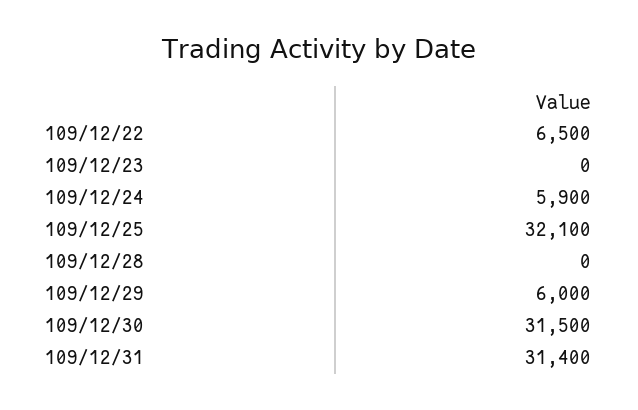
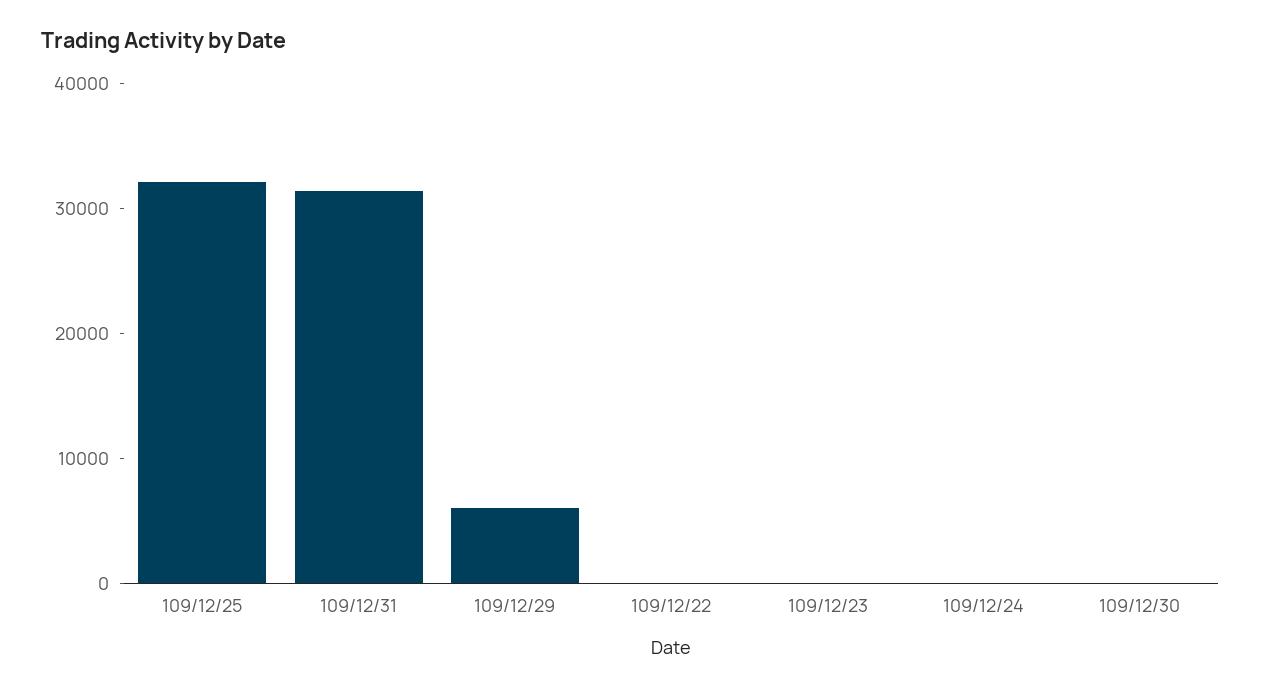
  {
-   "109/12/22": 6500,
+   "109/12/22": 0,
    "109/12/23": 0,
-   "109/12/24": 5900,
+   "109/12/24": 0,
    "109/12/25": 32100,
-   "109/12/28": 0,
    "109/12/29": 6000,
-   "109/12/30": 31500,
+   "109/12/30": 0,
    "109/12/31": 31400
  }

